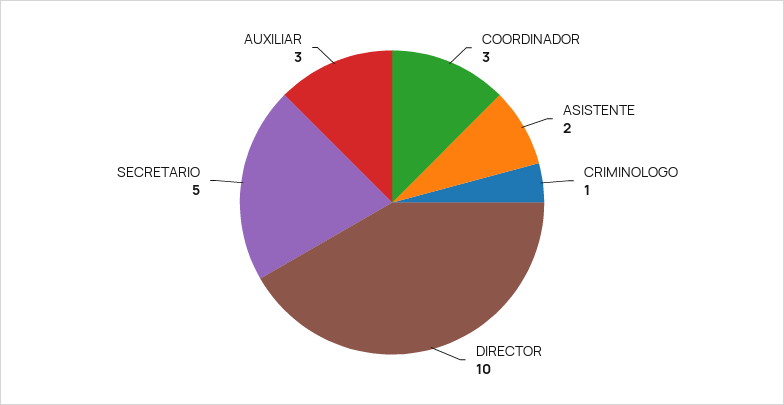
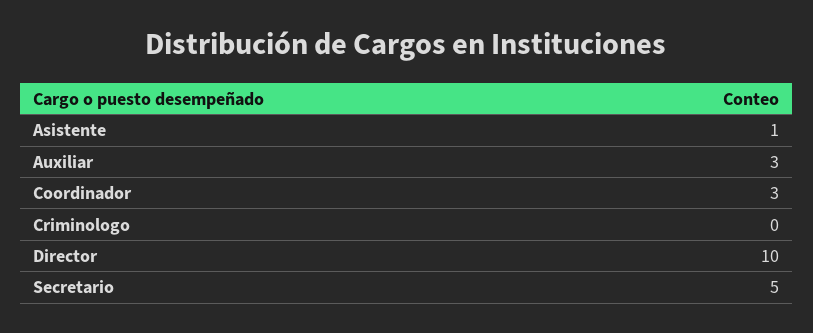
  {
    "COORDINADOR": 3,
-   "ASISTENTE": 2,
+   "ASISTENTE": 1,
-   "CRIMINOLOGO": 1,
+   "CRIMINOLOGO": 0,
    "DIRECTOR": 10,
    "SECRETARIO": 5,
    "AUXILIAR": 3
  }

